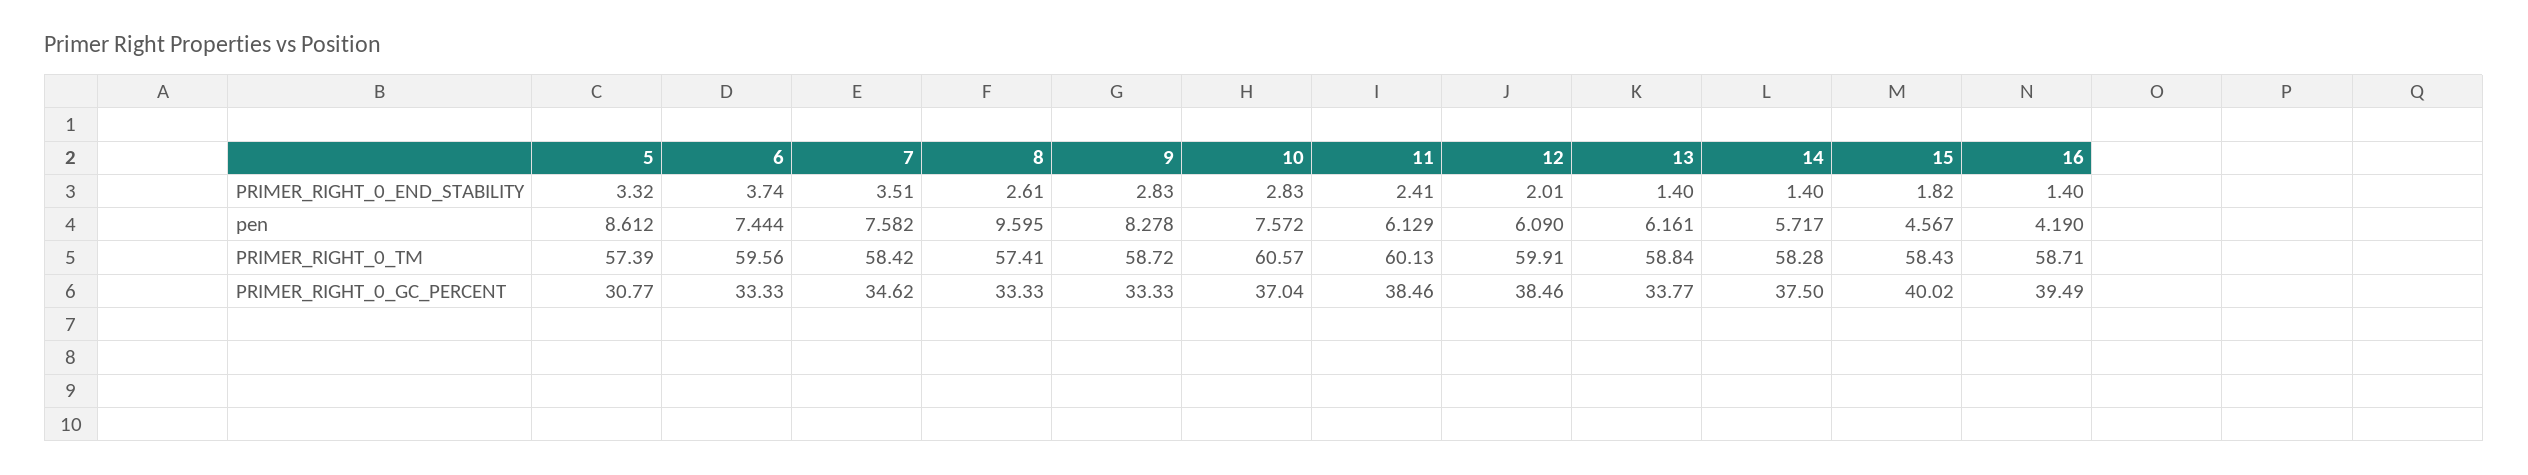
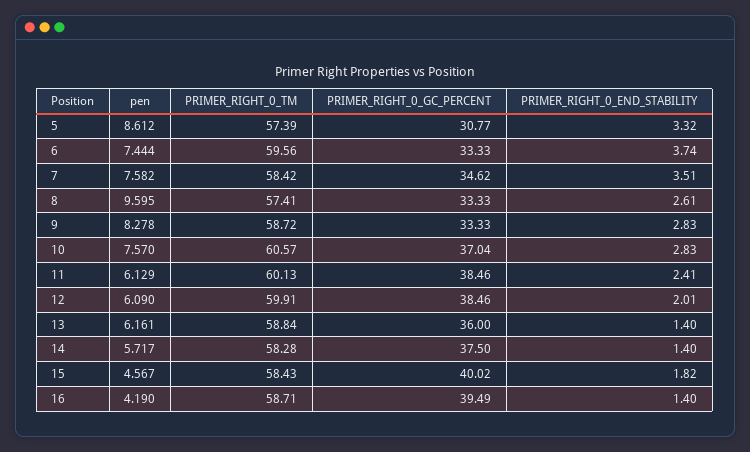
  {
    "5": {
      "PRIMER_RIGHT_0_END_STABILITY": 3.32,
      "pen": 8.612,
      "PRIMER_RIGHT_0_TM": 57.39,
      "PRIMER_RIGHT_0_GC_PERCENT": 30.77
    },
    "6": {
      "PRIMER_RIGHT_0_END_STABILITY": 3.74,
      "pen": 7.444,
      "PRIMER_RIGHT_0_TM": 59.56,
      "PRIMER_RIGHT_0_GC_PERCENT": 33.33
    },
    "7": {
      "PRIMER_RIGHT_0_END_STABILITY": 3.51,
      "pen": 7.582,
      "PRIMER_RIGHT_0_TM": 58.42,
      "PRIMER_RIGHT_0_GC_PERCENT": 34.62
    },
    "8": {
      "PRIMER_RIGHT_0_END_STABILITY": 2.61,
      "pen": 9.595,
      "PRIMER_RIGHT_0_TM": 57.41,
      "PRIMER_RIGHT_0_GC_PERCENT": 33.33
    },
    "9": {
      "PRIMER_RIGHT_0_END_STABILITY": 2.83,
      "pen": 8.278,
      "PRIMER_RIGHT_0_TM": 58.72,
      "PRIMER_RIGHT_0_GC_PERCENT": 33.33
    },
    "10": {
      "PRIMER_RIGHT_0_END_STABILITY": 2.83,
-     "pen": 7.572,
+     "pen": 7.57,
      "PRIMER_RIGHT_0_TM": 60.57,
      "PRIMER_RIGHT_0_GC_PERCENT": 37.04
    },
    "11": {
      "PRIMER_RIGHT_0_END_STABILITY": 2.41,
      "pen": 6.129,
      "PRIMER_RIGHT_0_TM": 60.13,
      "PRIMER_RIGHT_0_GC_PERCENT": 38.46
    },
    "12": {
      "PRIMER_RIGHT_0_END_STABILITY": 2.01,
      "pen": 6.09,
      "PRIMER_RIGHT_0_TM": 59.91,
      "PRIMER_RIGHT_0_GC_PERCENT": 38.46
    },
    "13": {
      "PRIMER_RIGHT_0_END_STABILITY": 1.4,
      "pen": 6.161,
      "PRIMER_RIGHT_0_TM": 58.84,
-     "PRIMER_RIGHT_0_GC_PERCENT": 33.77
+     "PRIMER_RIGHT_0_GC_PERCENT": 36
    },
    "14": {
      "PRIMER_RIGHT_0_END_STABILITY": 1.4,
      "pen": 5.717,
      "PRIMER_RIGHT_0_TM": 58.28,
      "PRIMER_RIGHT_0_GC_PERCENT": 37.5
    },
    "15": {
      "PRIMER_RIGHT_0_END_STABILITY": 1.82,
      "pen": 4.567,
      "PRIMER_RIGHT_0_TM": 58.43,
      "PRIMER_RIGHT_0_GC_PERCENT": 40.02
    },
    "16": {
      "PRIMER_RIGHT_0_END_STABILITY": 1.4,
      "pen": 4.19,
      "PRIMER_RIGHT_0_TM": 58.71,
      "PRIMER_RIGHT_0_GC_PERCENT": 39.49
    }
  }

